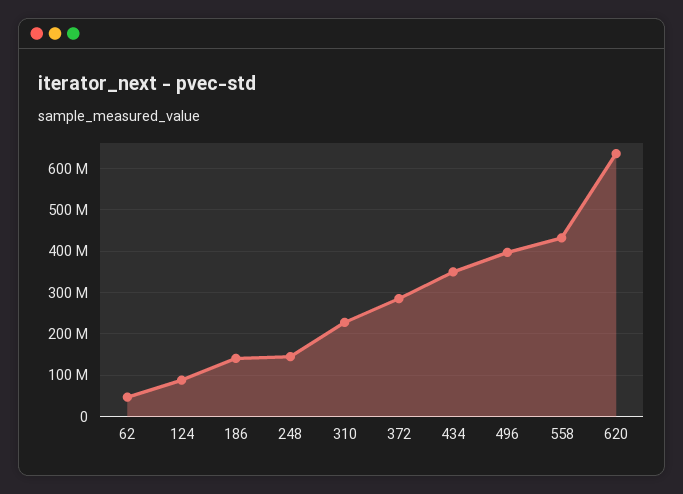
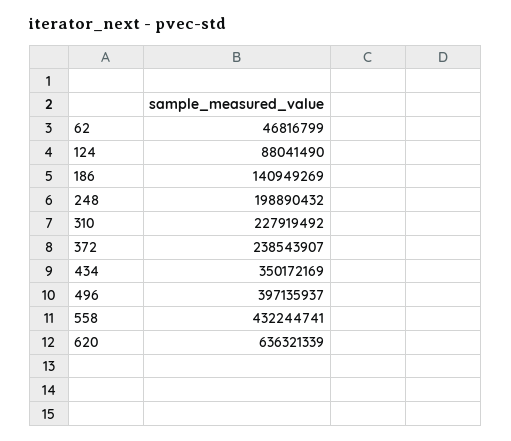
  {
    "62": 46816799,
    "124": 88041490,
    "186": 140949269,
-   "248": 140000000,
+   "248": 198890432,
    "310": 227919492,
-   "372": 280000000,
+   "372": 238543907,
    "434": 350172169,
    "496": 397135937,
    "558": 432244741,
    "620": 636321339
  }

